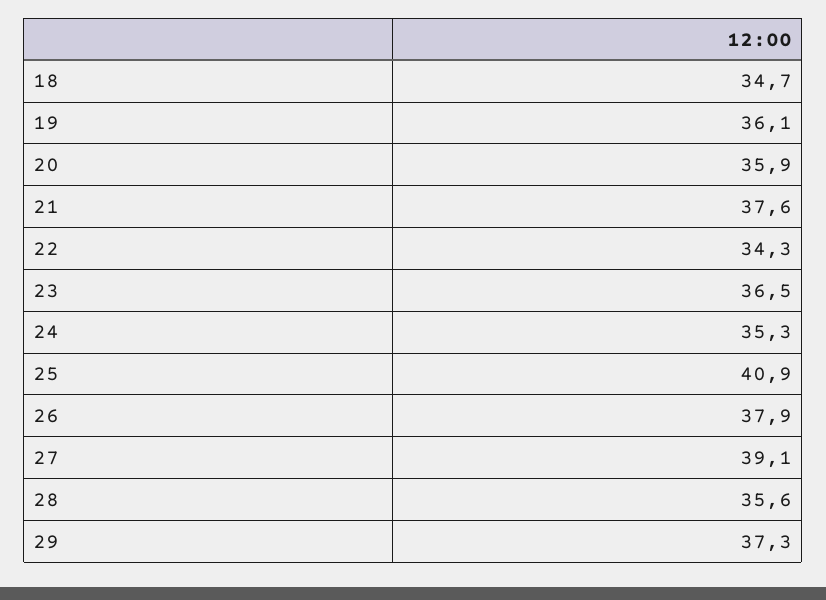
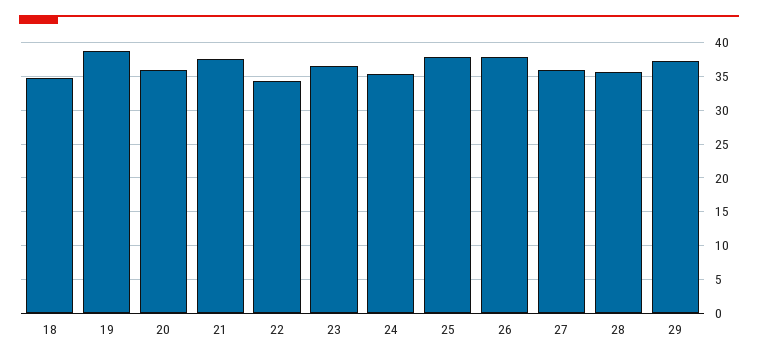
  {
    "18": 34.7,
-   "19": 36.1,
+   "19": 39,
    "20": 35.9,
    "21": 37.6,
    "22": 34.3,
    "23": 36.5,
    "24": 35.3,
-   "25": 40.9,
+   "25": 38,
    "26": 37.9,
-   "27": 39.1,
+   "27": 36,
    "28": 35.6,
    "29": 37.3
  }

